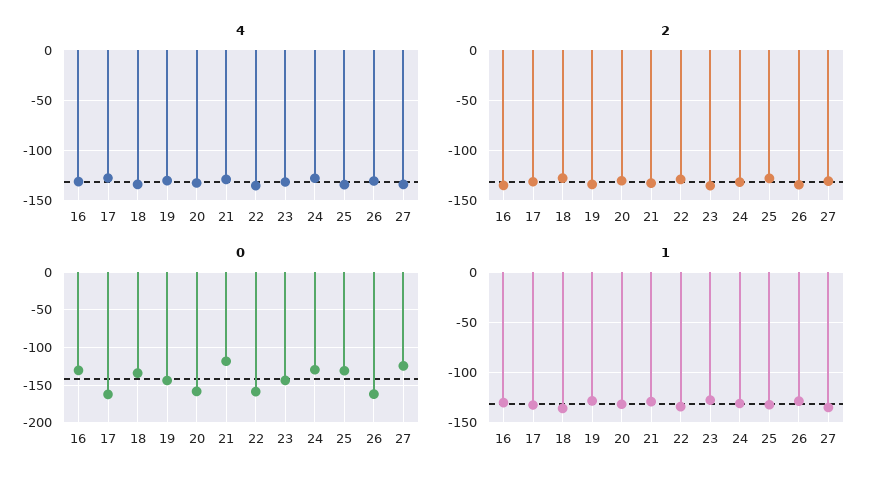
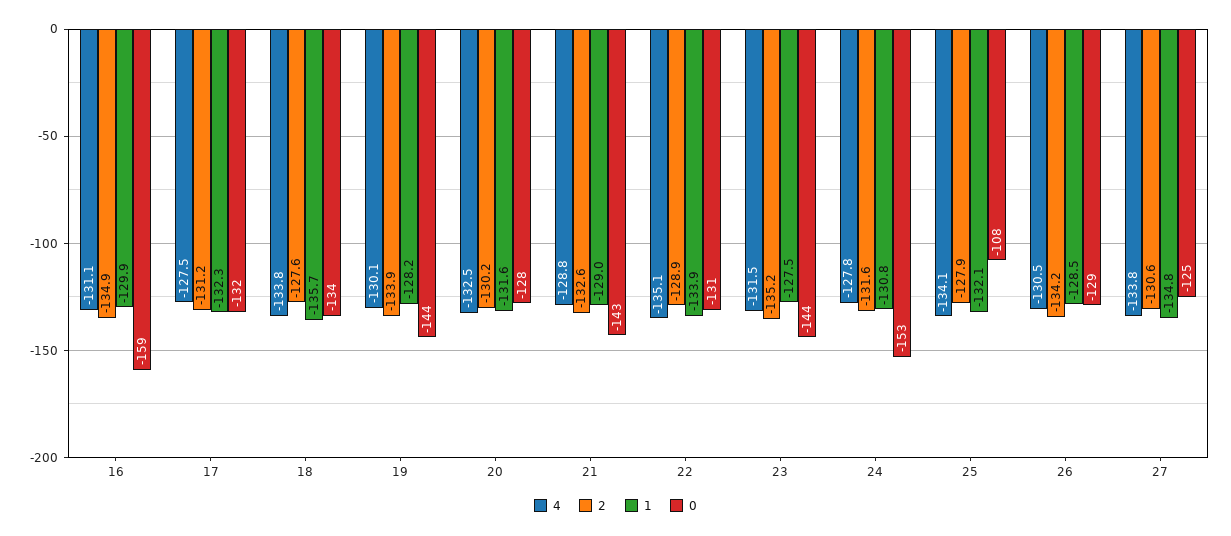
  {
    "4": {
      "16": -131.1,
      "17": -127.5,
      "18": -133.8,
      "19": -130.1,
      "20": -132.5,
      "21": -128.8,
      "22": -135.1,
      "23": -131.5,
      "24": -127.8,
      "25": -134.1,
      "26": -130.5,
      "27": -133.8
    },
    "2": {
      "16": -134.9,
      "17": -131.2,
      "18": -127.6,
      "19": -133.9,
      "20": -130.2,
      "21": -132.6,
      "22": -128.9,
      "23": -135.2,
      "24": -131.6,
      "25": -127.9,
      "26": -134.2,
      "27": -130.6
    },
    "0": {
-     "16": -130,
+     "16": -159,
-     "17": -160,
+     "17": -132,
      "18": -134,
      "19": -144,
-     "20": -160,
+     "20": -128,
-     "21": -120,
+     "21": -143,
-     "22": -160,
+     "22": -131,
      "23": -144,
-     "24": -130,
+     "24": -153,
-     "25": -130,
+     "25": -108,
-     "26": -160,
+     "26": -129,
      "27": -125
    },
    "1": {
      "16": -129.9,
      "17": -132.3,
      "18": -135.7,
      "19": -128.2,
      "20": -131.6,
      "21": -129,
      "22": -133.9,
      "23": -127.5,
      "24": -130.8,
      "25": -132.1,
      "26": -128.5,
      "27": -134.8
    }
  }

